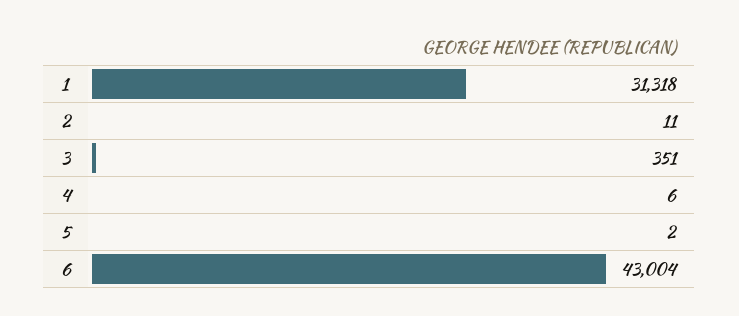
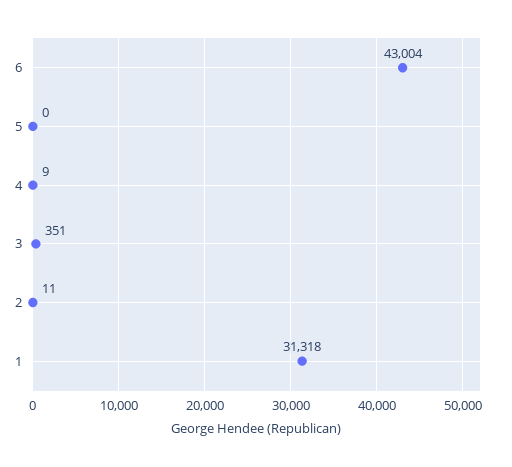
  {
    "1": 31318,
    "2": 11,
    "3": 351,
-   "4": 6,
+   "4": 9,
-   "5": 2,
+   "5": 0,
    "6": 43004
  }

